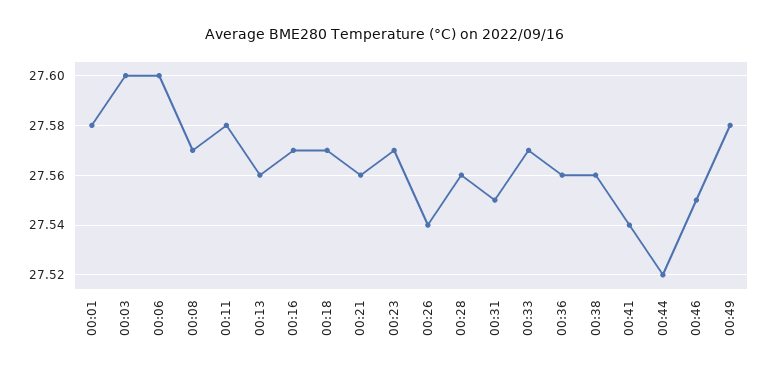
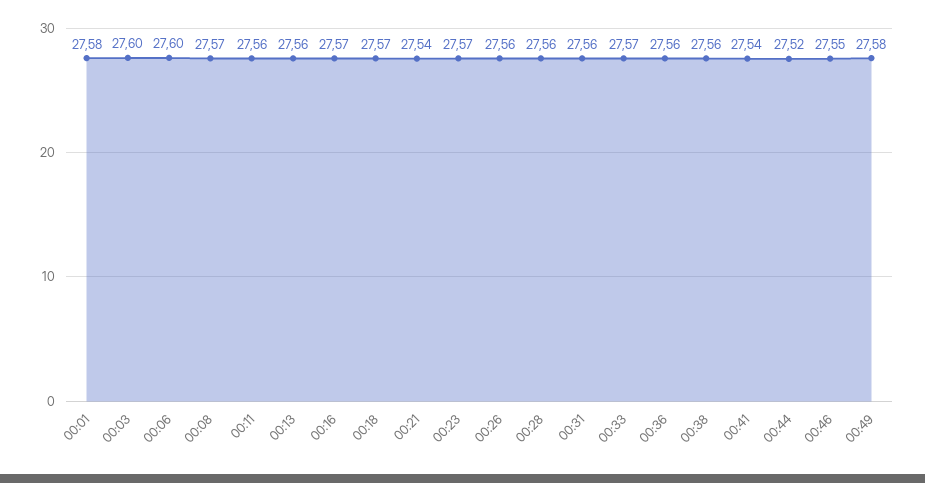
  {
    "00:01": 27.58,
    "00:03": 27.6,
    "00:06": 27.6,
    "00:08": 27.57,
-   "00:11": 27.58,
+   "00:11": 27.56,
    "00:13": 27.56,
    "00:16": 27.57,
    "00:18": 27.57,
-   "00:21": 27.56,
+   "00:21": 27.54,
    "00:23": 27.57,
-   "00:26": 27.54,
+   "00:26": 27.56,
    "00:28": 27.56,
-   "00:31": 27.55,
+   "00:31": 27.56,
    "00:33": 27.57,
    "00:36": 27.56,
    "00:38": 27.56,
    "00:41": 27.54,
    "00:44": 27.52,
    "00:46": 27.55,
    "00:49": 27.58
  }

